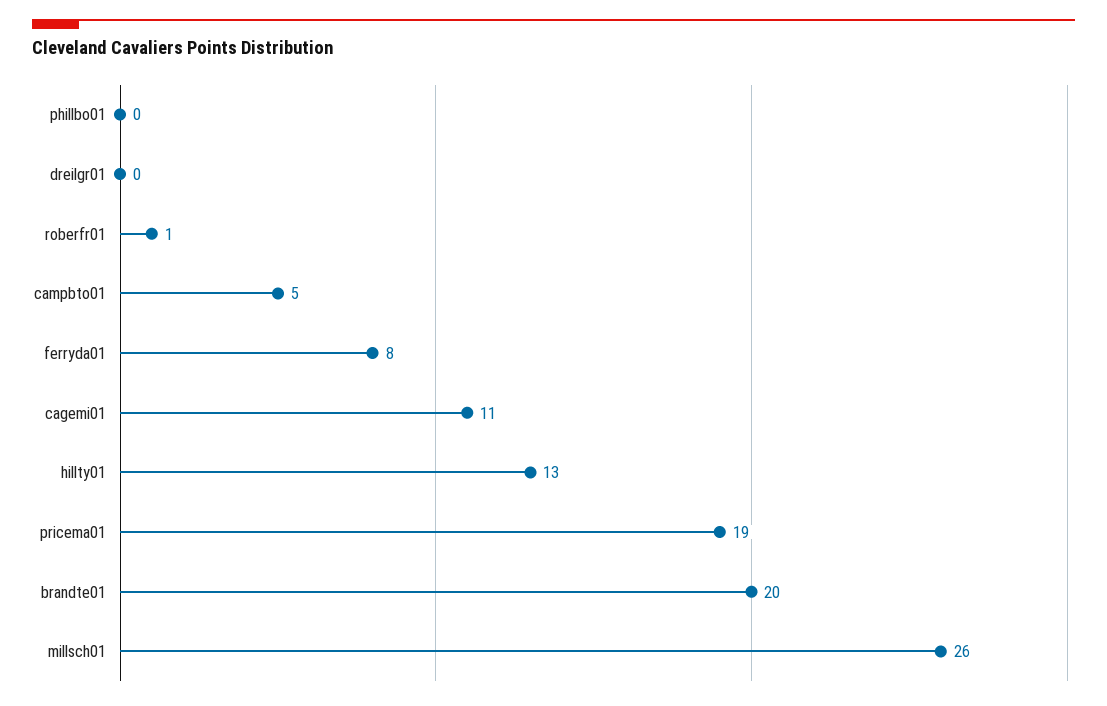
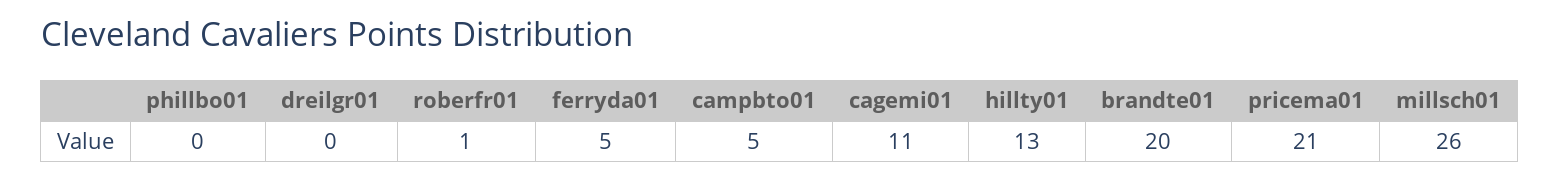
  {
    "phillbo01": 0,
    "dreilgr01": 0,
    "roberfr01": 1,
    "campbto01": 5,
-   "ferryda01": 8,
+   "ferryda01": 5,
    "cagemi01": 11,
    "hillty01": 13,
-   "pricema01": 19,
+   "pricema01": 21,
    "brandte01": 20,
    "millsch01": 26
  }

